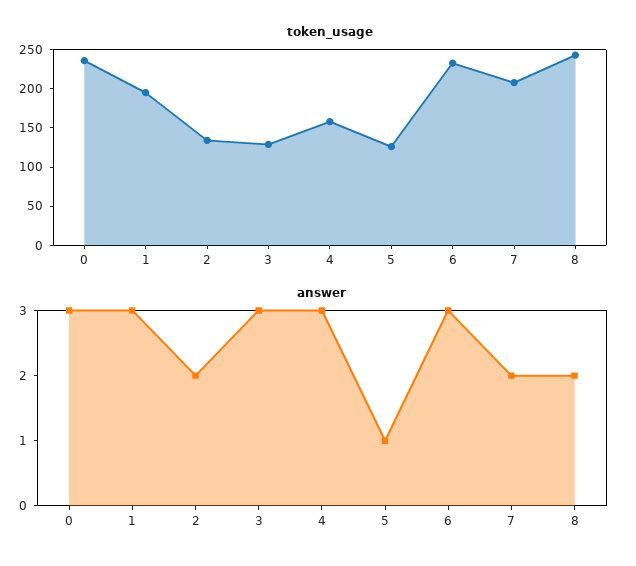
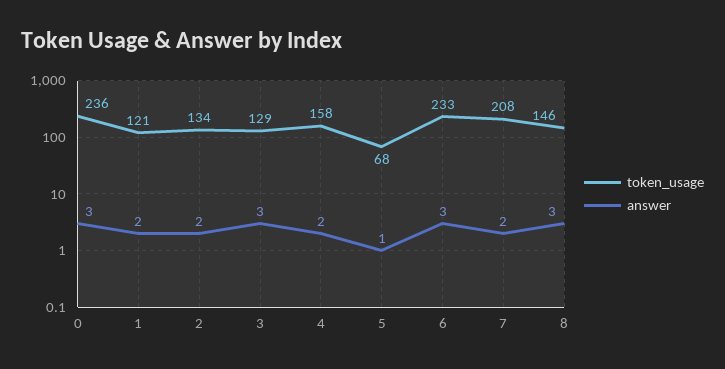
  {
    "token_usage": {
      "0": 236,
-     "1": 200,
+     "1": 121,
      "2": 134,
      "3": 129,
      "4": 158,
-     "5": 125,
+     "5": 68,
      "6": 233,
      "7": 208,
-     "8": 250
+     "8": 146
    },
    "answer": {
      "0": 3,
-     "1": 3,
+     "1": 2,
      "2": 2,
      "3": 3,
-     "4": 3,
+     "4": 2,
      "5": 1,
      "6": 3,
      "7": 2,
-     "8": 2
+     "8": 3
    }
  }

